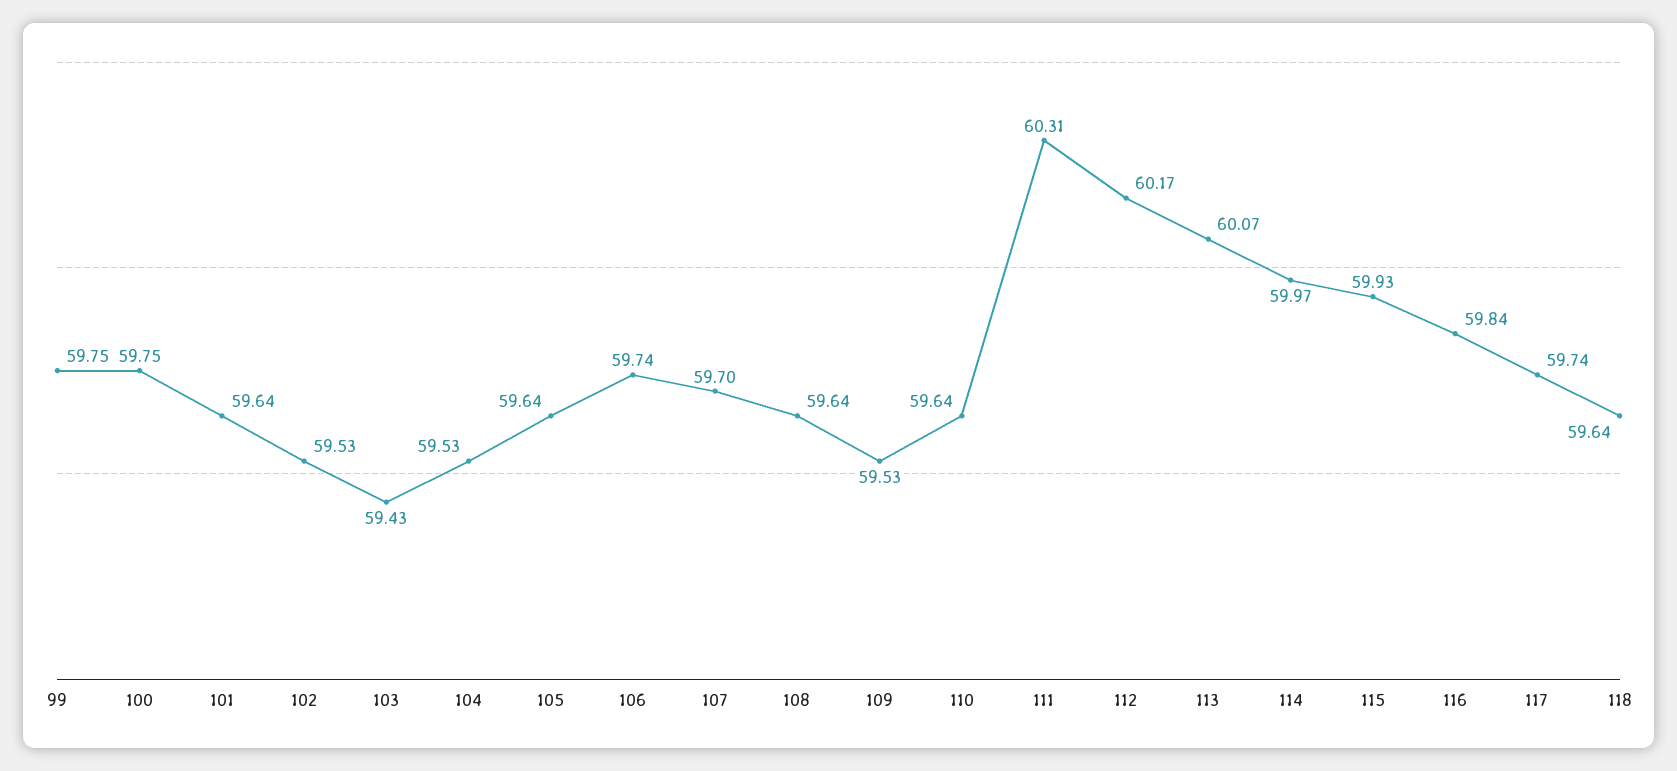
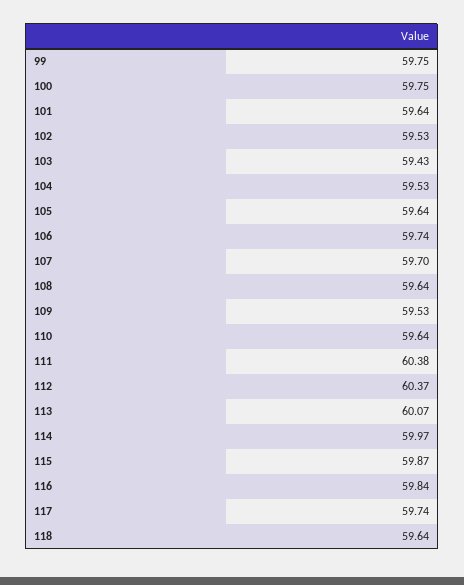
  {
    "99": 59.75,
    "100": 59.75,
    "101": 59.64,
    "102": 59.53,
    "103": 59.43,
    "104": 59.53,
    "105": 59.64,
    "106": 59.74,
    "107": 59.7,
    "108": 59.64,
    "109": 59.53,
    "110": 59.64,
-   "111": 60.31,
+   "111": 60.38,
-   "112": 60.17,
+   "112": 60.37,
    "113": 60.07,
    "114": 59.97,
-   "115": 59.93,
+   "115": 59.87,
    "116": 59.84,
    "117": 59.74,
    "118": 59.64
  }

